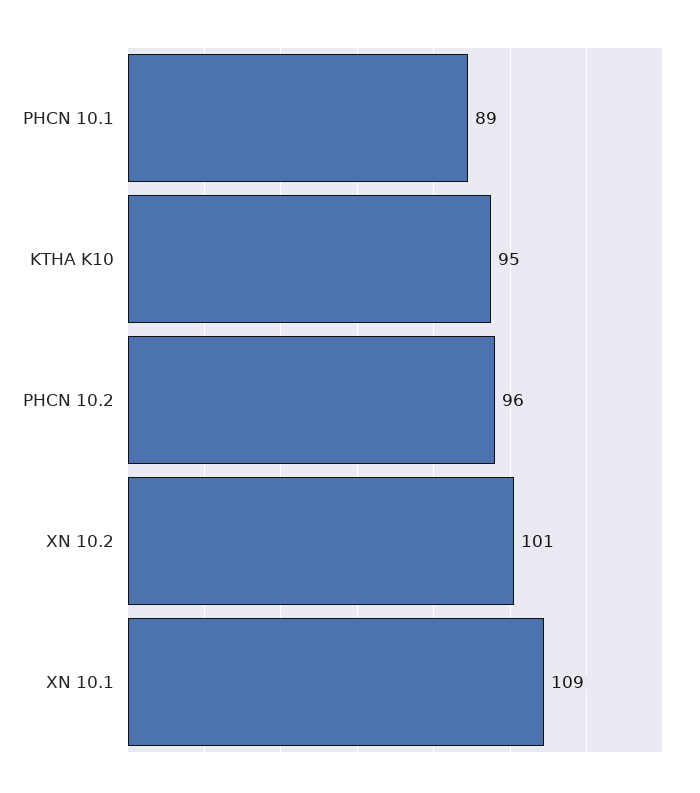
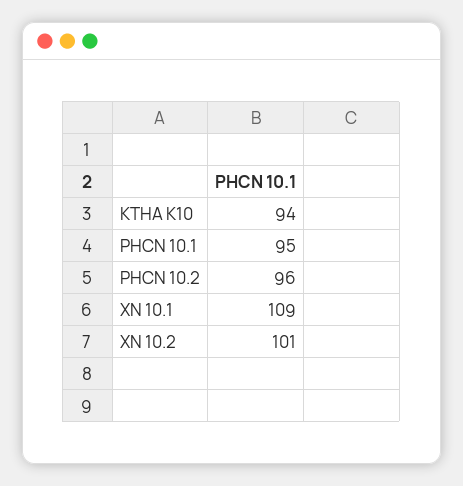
  {
-   "PHCN 10.1": 89,
+   "PHCN 10.1": 95,
-   "KTHA K10": 95,
+   "KTHA K10": 94,
    "PHCN 10.2": 96,
    "XN 10.2": 101,
    "XN 10.1": 109
  }

